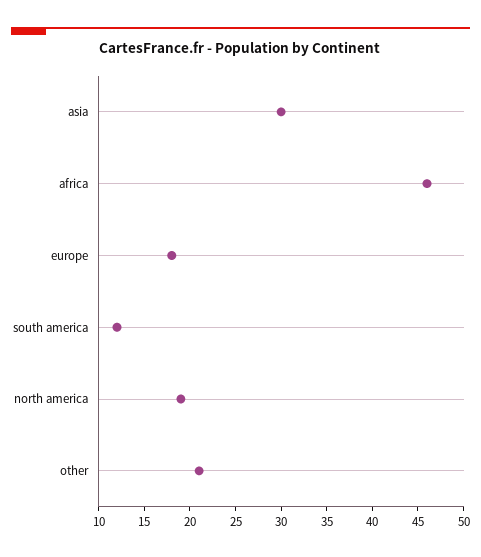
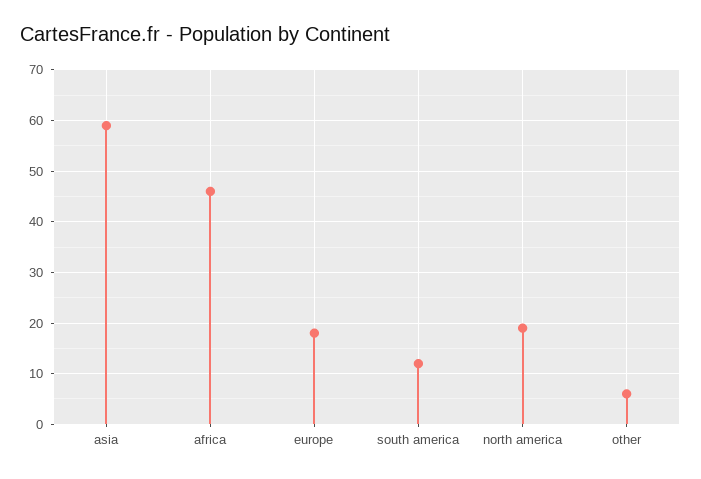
  {
-   "asia": 30,
+   "asia": 60,
    "africa": 46,
    "europe": 18,
    "south america": 12,
    "north america": 19,
-   "other": 21
+   "other": 5
  }

